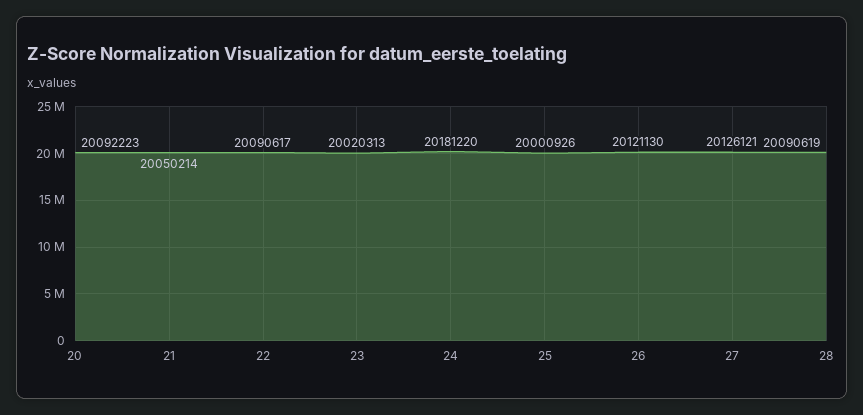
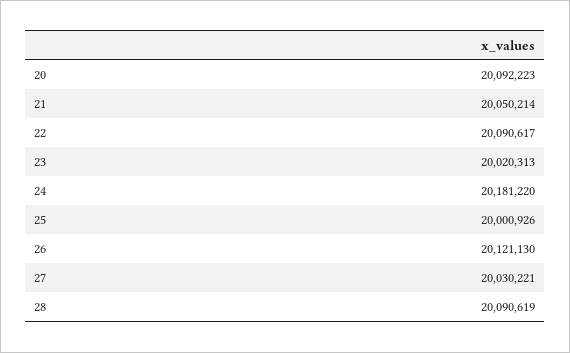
  {
    "20": 20092223,
    "21": 20050214,
    "22": 20090617,
    "23": 20020313,
    "24": 20181220,
    "25": 20000926,
    "26": 20121130,
-   "27": 20126121,
+   "27": 20030221,
    "28": 20090619
  }

